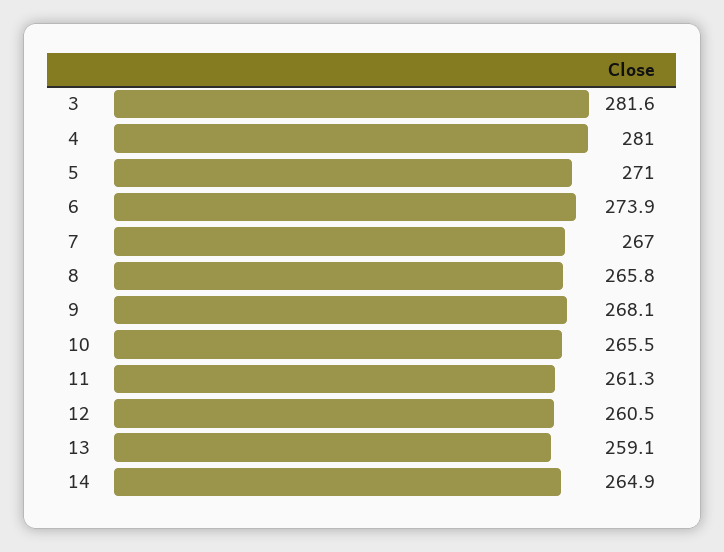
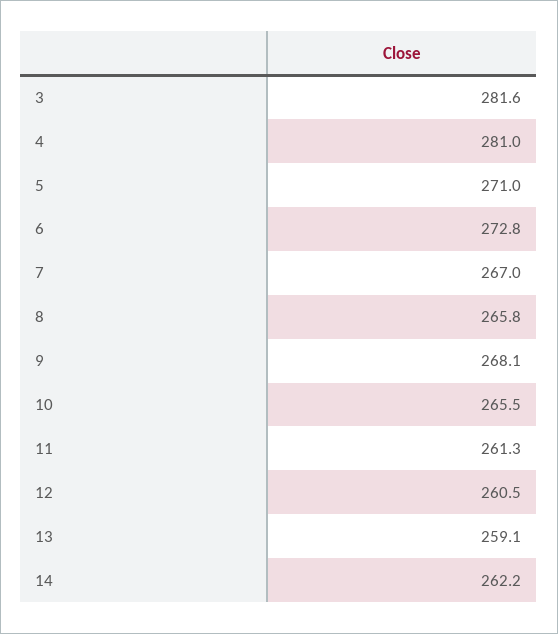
  {
    "3": 281.6,
    "4": 281,
    "5": 271,
-   "6": 273.9,
+   "6": 272.8,
    "7": 267,
    "8": 265.8,
    "9": 268.1,
    "10": 265.5,
    "11": 261.3,
    "12": 260.5,
    "13": 259.1,
-   "14": 264.9
+   "14": 262.2
  }

